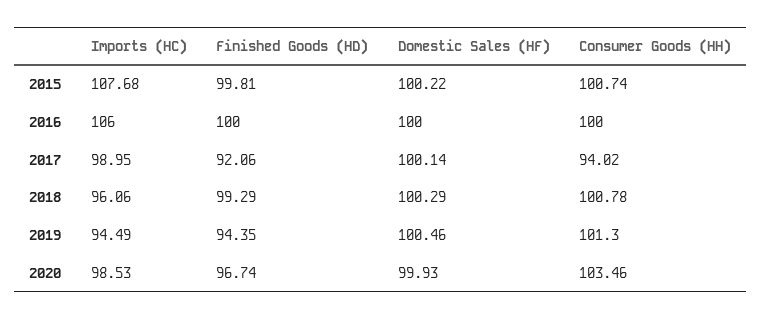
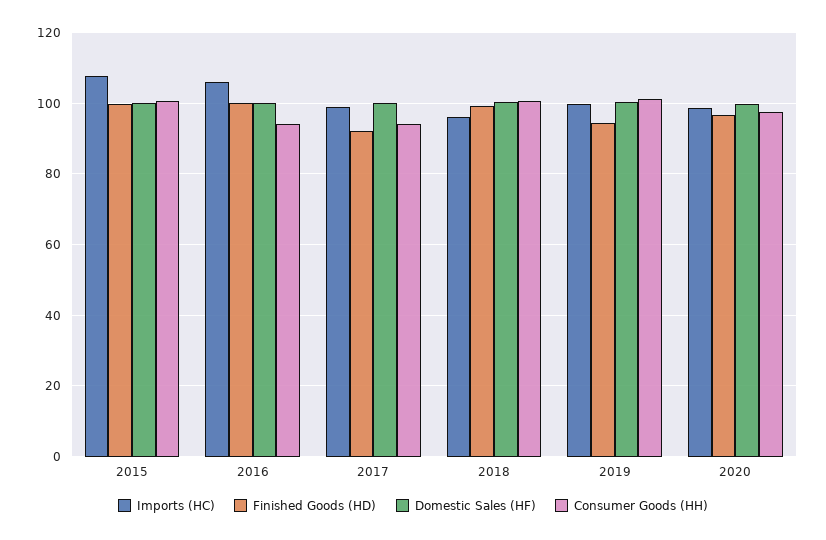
  {
    "Imports (HC)": {
      "2015": 107.68,
      "2016": 106,
      "2017": 98.95,
      "2018": 96.06,
-     "2019": 94.49,
+     "2019": 100,
      "2020": 98.53
    },
    "Finished Goods (HD)": {
      "2015": 99.81,
      "2016": 100,
      "2017": 92.06,
      "2018": 99.29,
      "2019": 94.35,
      "2020": 96.74
    },
    "Domestic Sales (HF)": {
      "2015": 100.22,
      "2016": 100,
      "2017": 100.14,
      "2018": 100.29,
      "2019": 100.46,
      "2020": 99.93
    },
    "Consumer Goods (HH)": {
      "2015": 100.74,
-     "2016": 100,
+     "2016": 94,
      "2017": 94.02,
      "2018": 100.78,
      "2019": 101.3,
-     "2020": 103.46
+     "2020": 98
    }
  }

